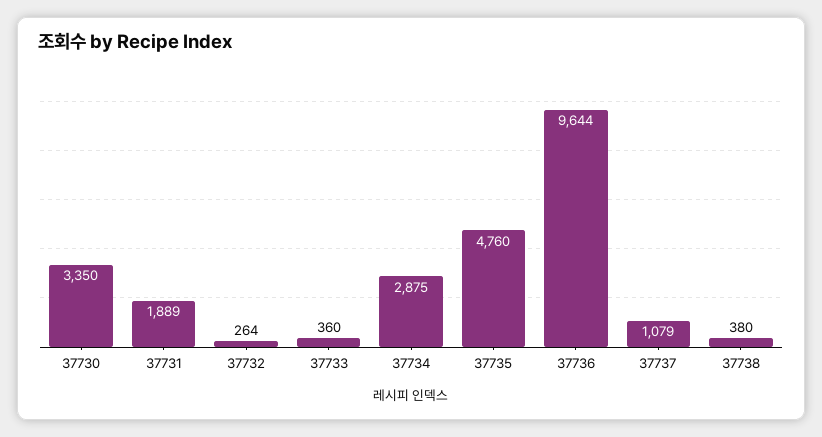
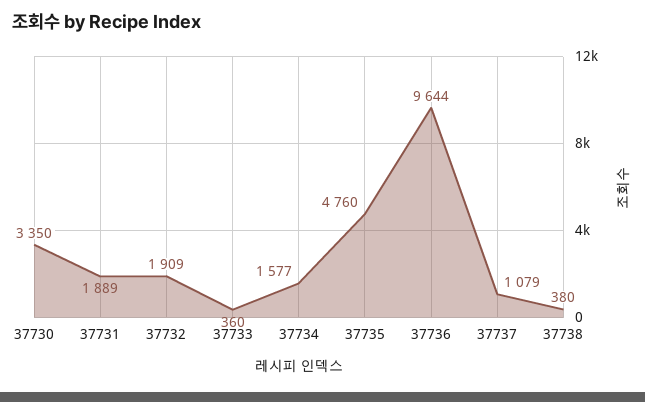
  {
    "37730": 3350,
    "37731": 1889,
-   "37732": 264,
+   "37732": 1909,
    "37733": 360,
-   "37734": 2875,
+   "37734": 1577,
    "37735": 4760,
    "37736": 9644,
    "37737": 1079,
    "37738": 380
  }

